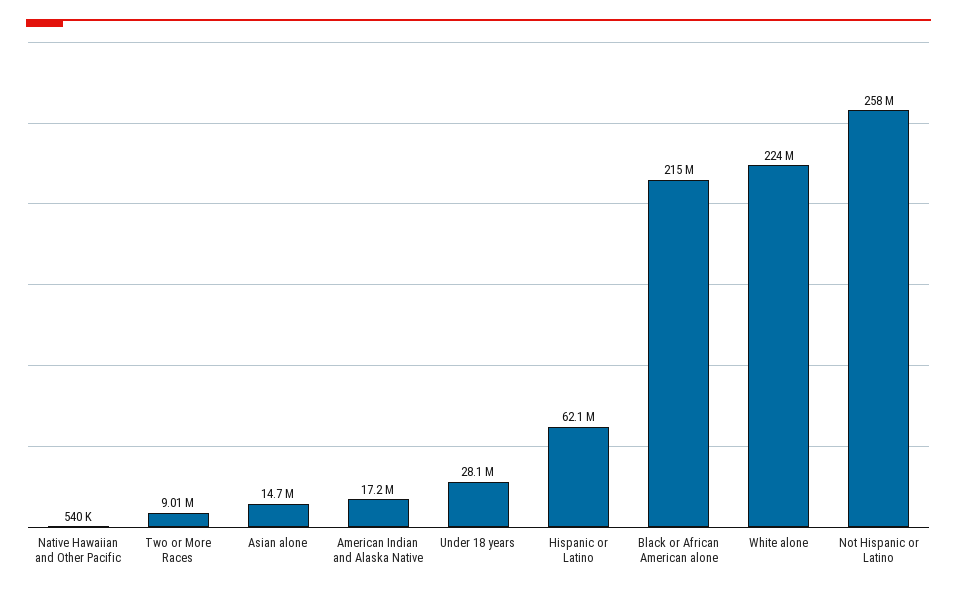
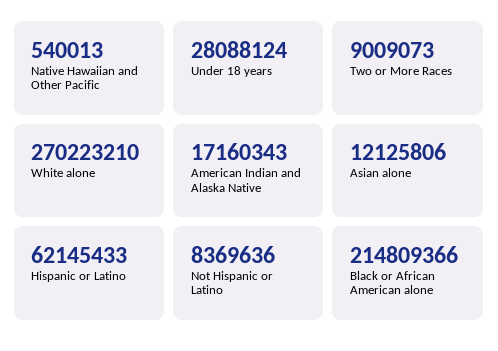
  {
    "Native Hawaiian and Other Pacific": 540013,
    "Two or More Races": 9009073,
-   "Asian alone": 14700000,
+   "Asian alone": 12125806,
    "American Indian and Alaska Native": 17160343,
    "Under 18 years": 28088124,
    "Hispanic or Latino": 62145433,
    "Black or African American alone": 214809366,
-   "White alone": 224000000,
+   "White alone": 270223210,
-   "Not Hispanic or Latino": 258000000
+   "Not Hispanic or Latino": 8369636
  }

